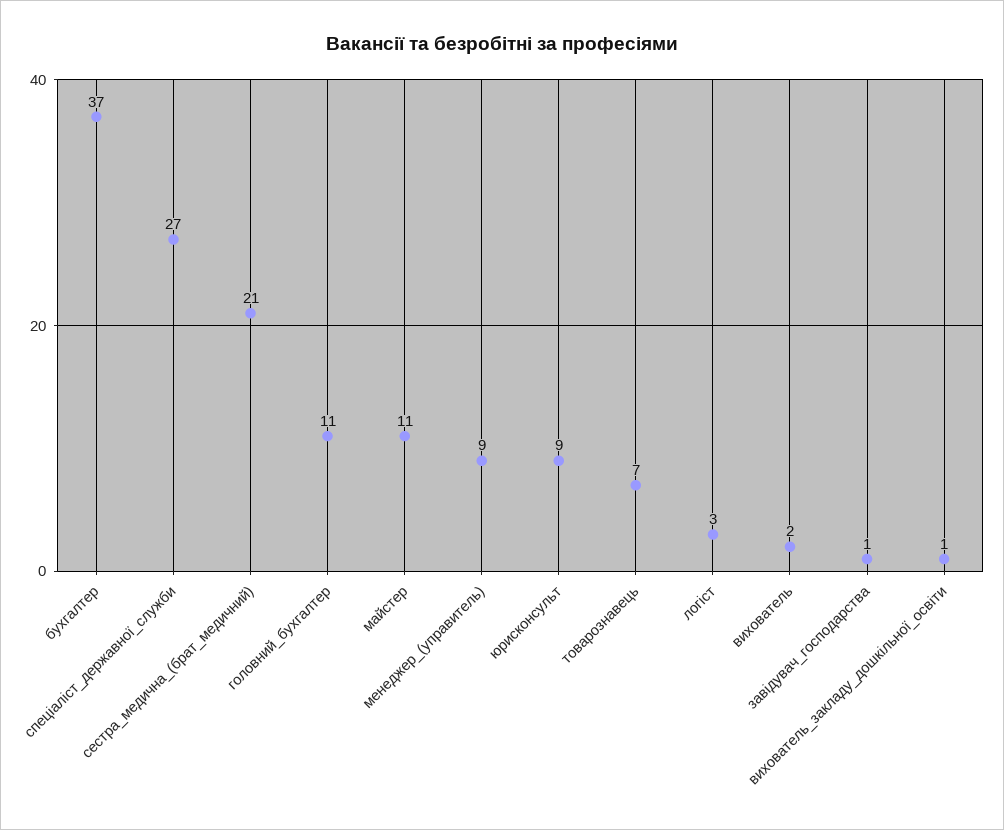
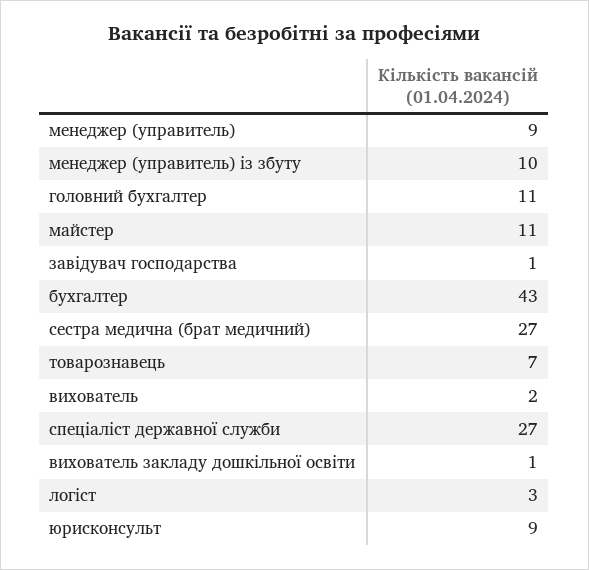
  {
-   "бухгалтер": 37,
+   "бухгалтер": 43,
    "спеціаліст_державної_служби": 27,
-   "сестра_медична_(брат_медичний)": 21,
+   "сестра_медична_(брат_медичний)": 27,
    "головний_бухгалтер": 11,
    "майстер": 11,
    "менеджер_(управитель)": 9,
    "юрисконсульт": 9,
    "товарознавець": 7,
    "логіст": 3,
    "вихователь": 2,
    "завідувач_господарства": 1,
-   "вихователь_закладу_дошкільної_освіти": 1
+   "вихователь_закладу_дошкільної_освіти": 1,
+   "менеджер (управитель) із збуту": 10
  }

